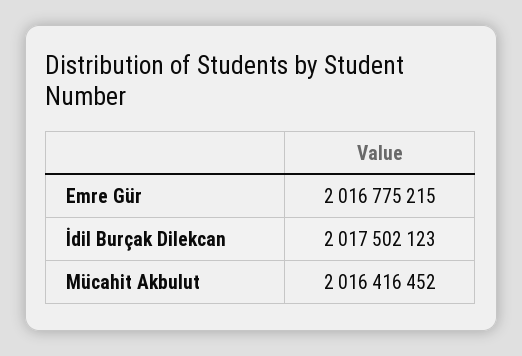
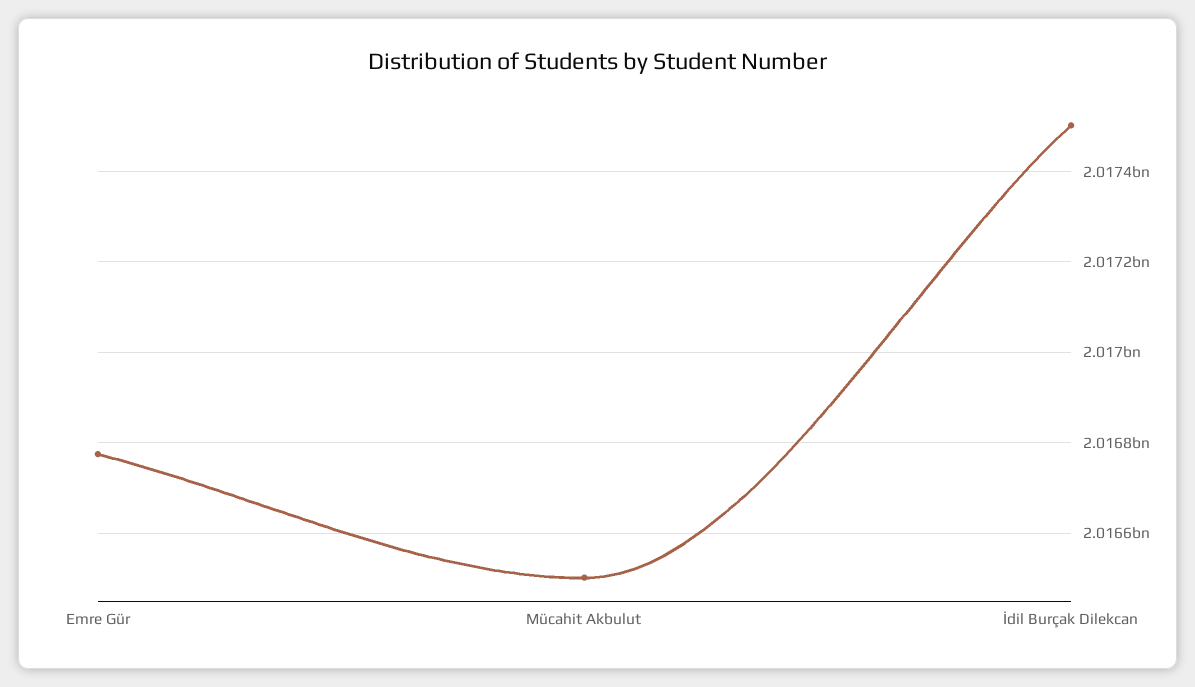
  {
    "Emre Gür": 2016775215,
    "İdil Burçak Dilekcan": 2017502123,
-   "Mücahit Akbulut": 2016416452
+   "Mücahit Akbulut": 2016500000
  }

